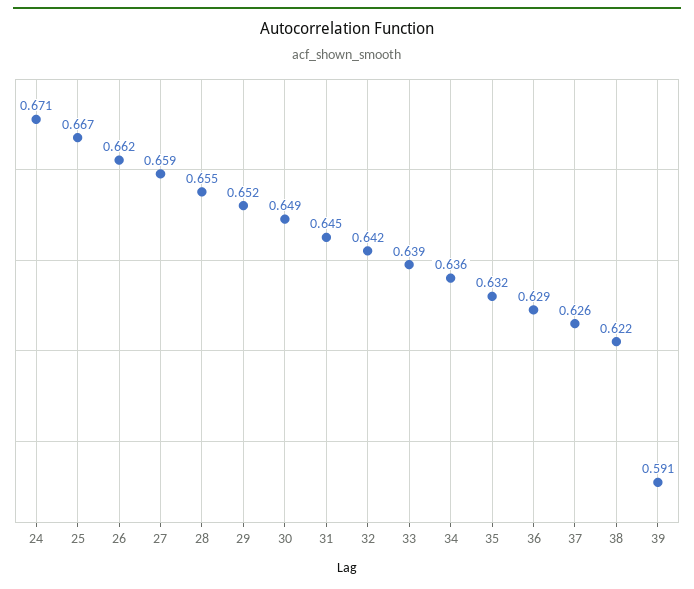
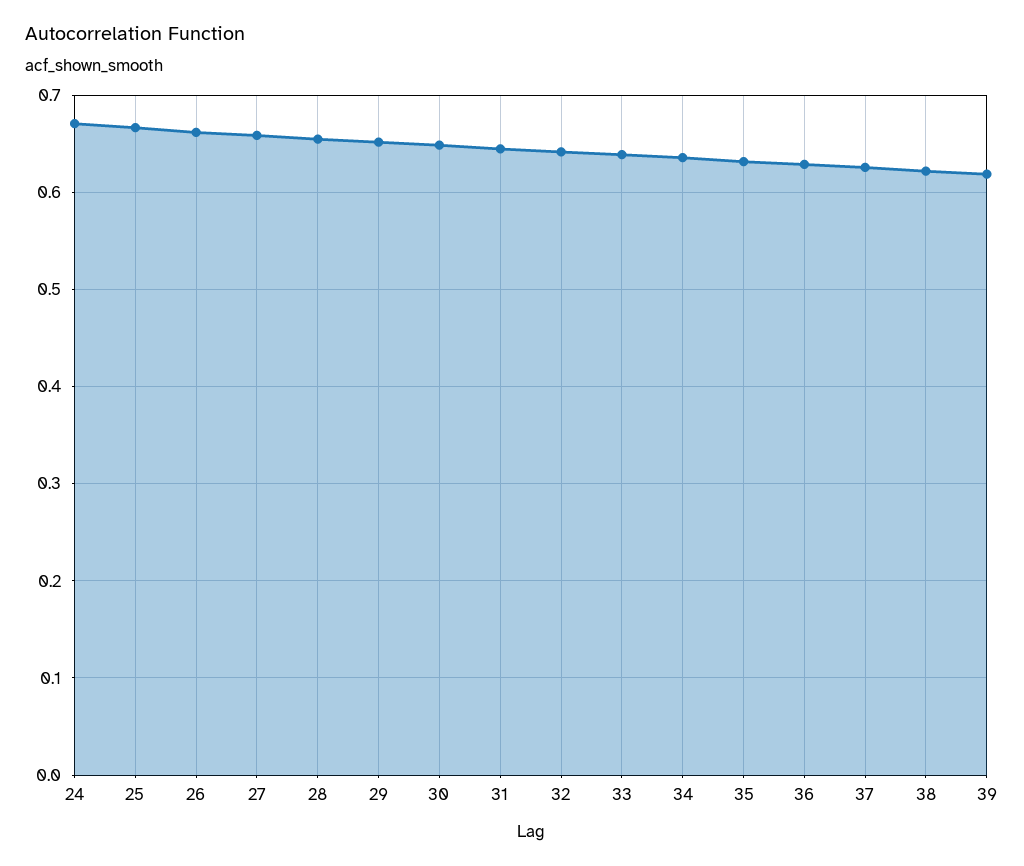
  {
    "24": 0.671,
    "25": 0.667,
    "26": 0.662,
    "27": 0.659,
    "28": 0.655,
    "29": 0.652,
    "30": 0.649,
    "31": 0.645,
    "32": 0.642,
    "33": 0.639,
    "34": 0.636,
    "35": 0.632,
    "36": 0.629,
    "37": 0.626,
    "38": 0.622,
-   "39": 0.591
+   "39": 0.62
  }

